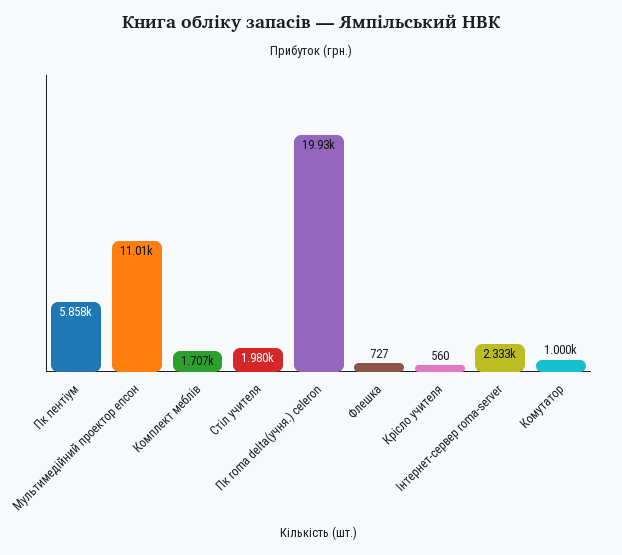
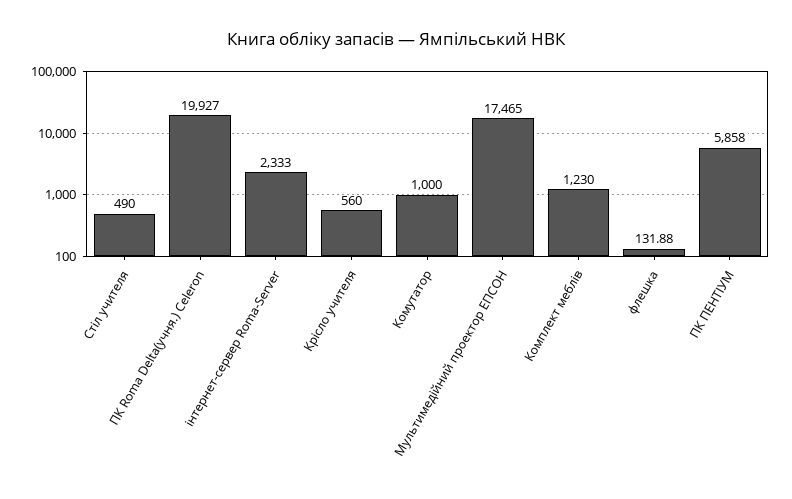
  {
    "Пк пентіум": 5858,
-   "Мультимедійний проектор епсон": 11010,
+   "Мультимедійний проектор епсон": 17465,
-   "Комплект меблів": 1707,
+   "Комплект меблів": 1230,
-   "Стіл учителя": 1980,
+   "Стіл учителя": 490,
    "Пк roma delta(учня.) celeron": 19927,
-   "Флешка": 727,
+   "Флешка": 131.88,
    "Крісло учителя": 560,
    "Інтернет-сервер roma-server": 2333,
    "Комутатор": 1000
  }

